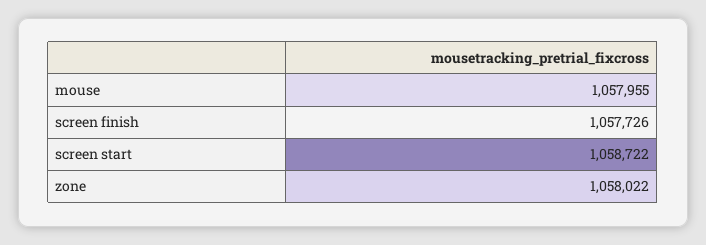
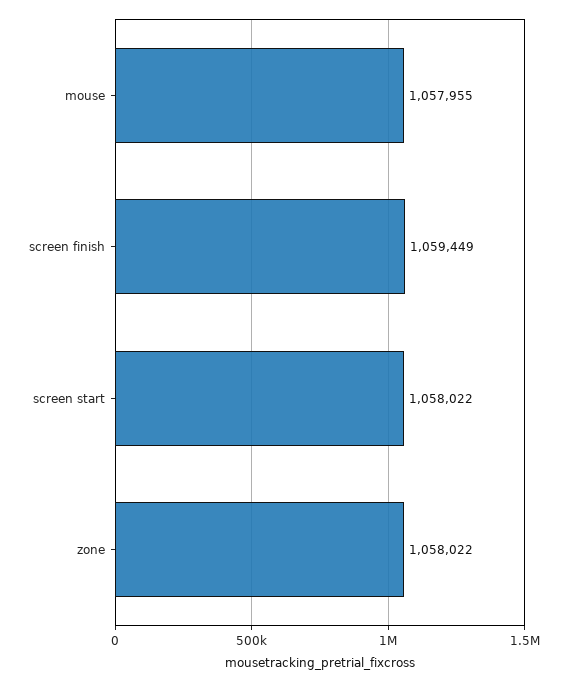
  {
    "mouse": 1057955,
-   "screen finish": 1057726,
+   "screen finish": 1059449,
-   "screen start": 1058722,
+   "screen start": 1058022,
    "zone": 1058022
  }

